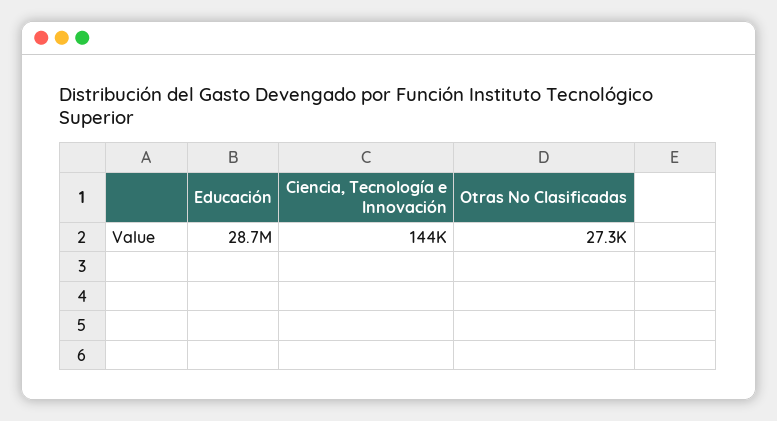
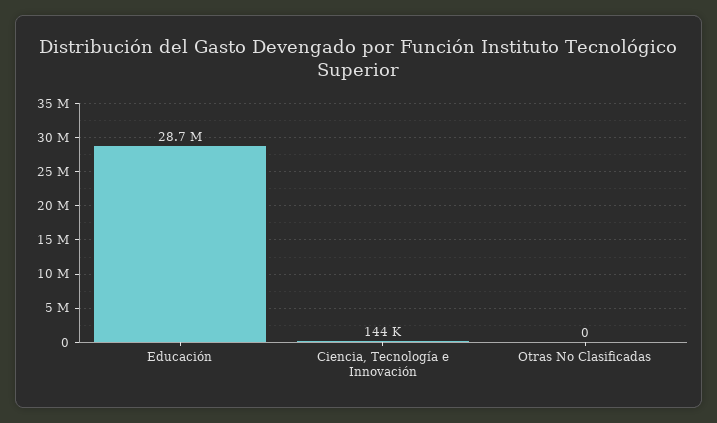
  {
    "Educación": 28700000,
    "Ciencia, Tecnología e Innovación": 144000,
-   "Otras No Clasificadas": 27300
+   "Otras No Clasificadas": 0
  }

